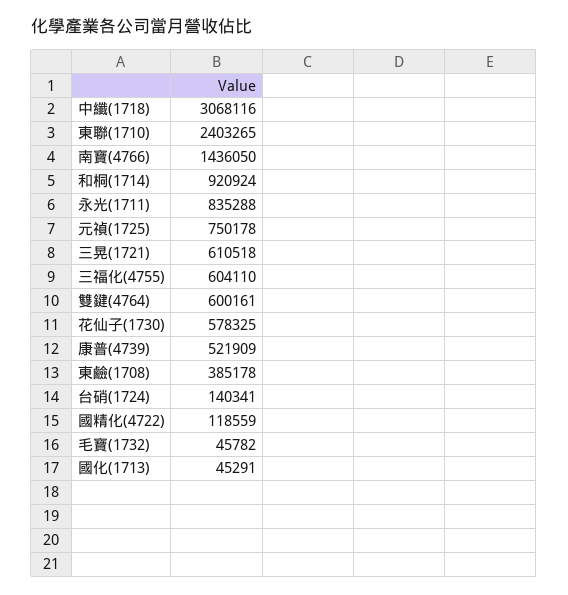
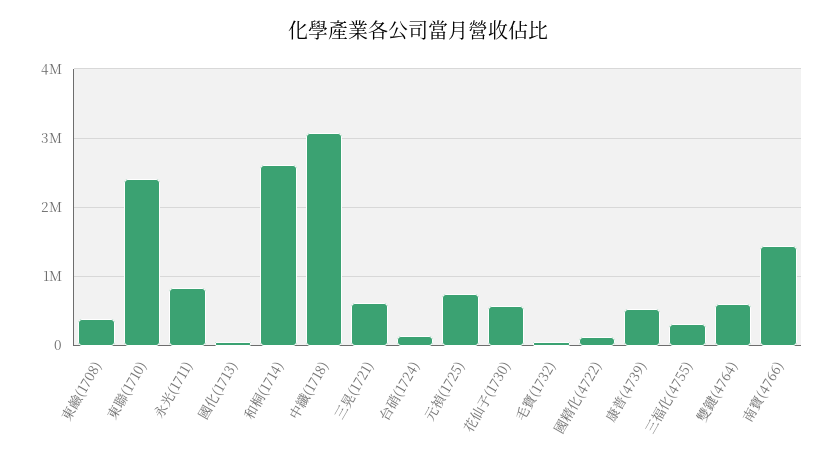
  {
    "中纖(1718)": 3068116,
    "東聯(1710)": 2403265,
    "南寶(4766)": 1436050,
-   "和桐(1714)": 920924,
+   "和桐(1714)": 2600000,
    "永光(1711)": 835288,
    "元禎(1725)": 750178,
    "三晃(1721)": 610518,
-   "三福化(4755)": 604110,
+   "三福化(4755)": 300000,
    "雙鍵(4764)": 600161,
    "花仙子(1730)": 578325,
    "康普(4739)": 521909,
    "東鹼(1708)": 385178,
    "台硝(1724)": 140341,
    "國精化(4722)": 118559,
    "毛寶(1732)": 45782,
    "國化(1713)": 45291
  }

